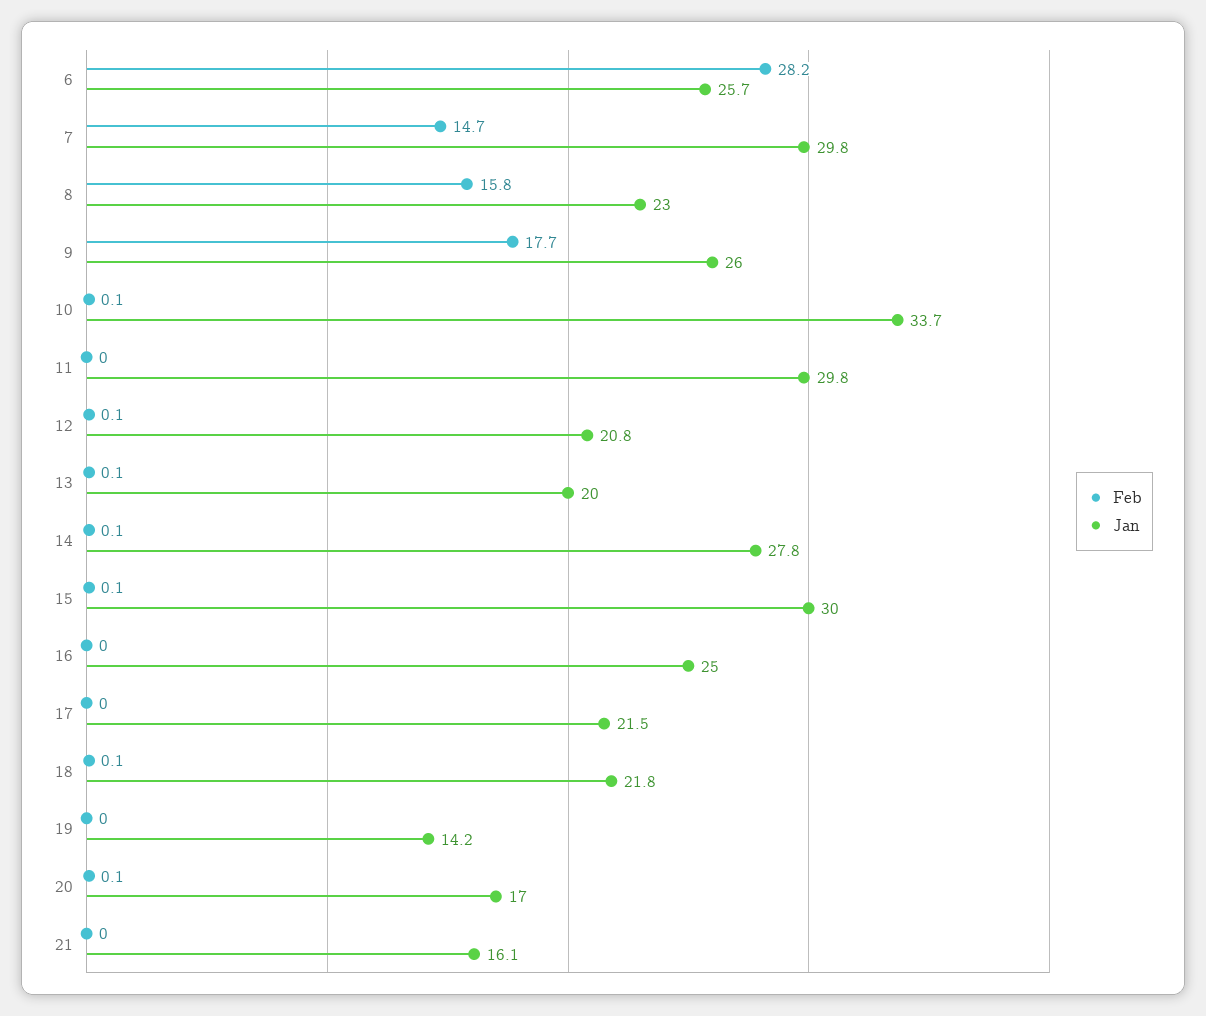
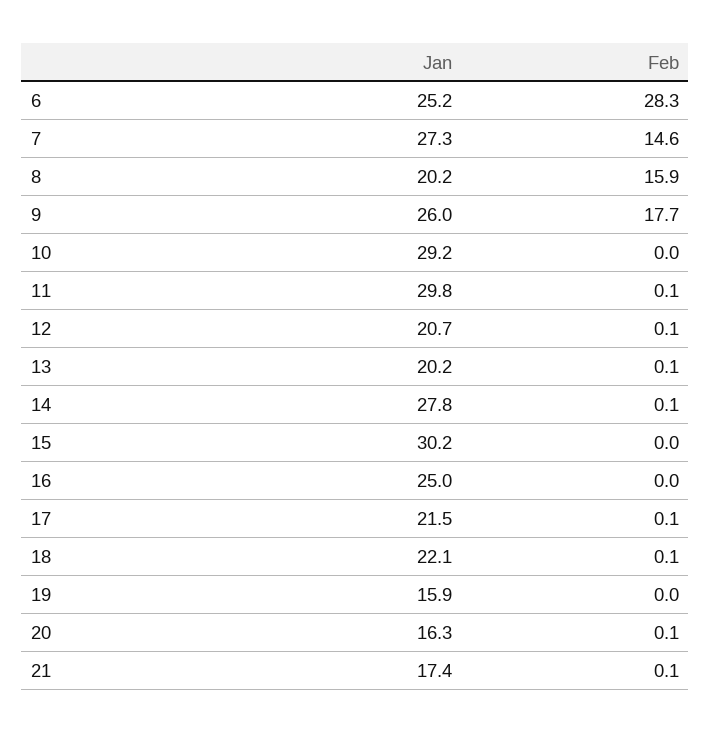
  {
    "Feb": {
-     "6": 28.2,
+     "6": 28.3,
-     "7": 14.7,
+     "7": 14.6,
-     "8": 15.8,
+     "8": 15.9,
      "9": 17.7,
-     "10": 0.1,
+     "10": 0,
-     "11": 0,
+     "11": 0.1,
      "12": 0.1,
      "13": 0.1,
      "14": 0.1,
-     "15": 0.1,
+     "15": 0,
      "16": 0,
-     "17": 0,
+     "17": 0.1,
      "18": 0.1,
      "19": 0,
      "20": 0.1,
-     "21": 0
+     "21": 0.1
    },
    "Jan": {
-     "6": 25.7,
+     "6": 25.2,
-     "7": 29.8,
+     "7": 27.3,
-     "8": 23,
+     "8": 20.2,
      "9": 26,
-     "10": 33.7,
+     "10": 29.2,
      "11": 29.8,
-     "12": 20.8,
+     "12": 20.7,
-     "13": 20,
+     "13": 20.2,
      "14": 27.8,
-     "15": 30,
+     "15": 30.2,
      "16": 25,
      "17": 21.5,
-     "18": 21.8,
+     "18": 22.1,
-     "19": 14.2,
+     "19": 15.9,
-     "20": 17,
+     "20": 16.3,
-     "21": 16.1
+     "21": 17.4
    }
  }

